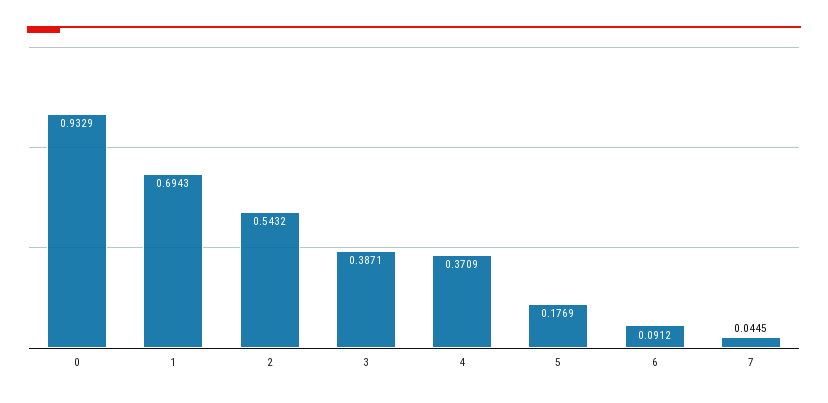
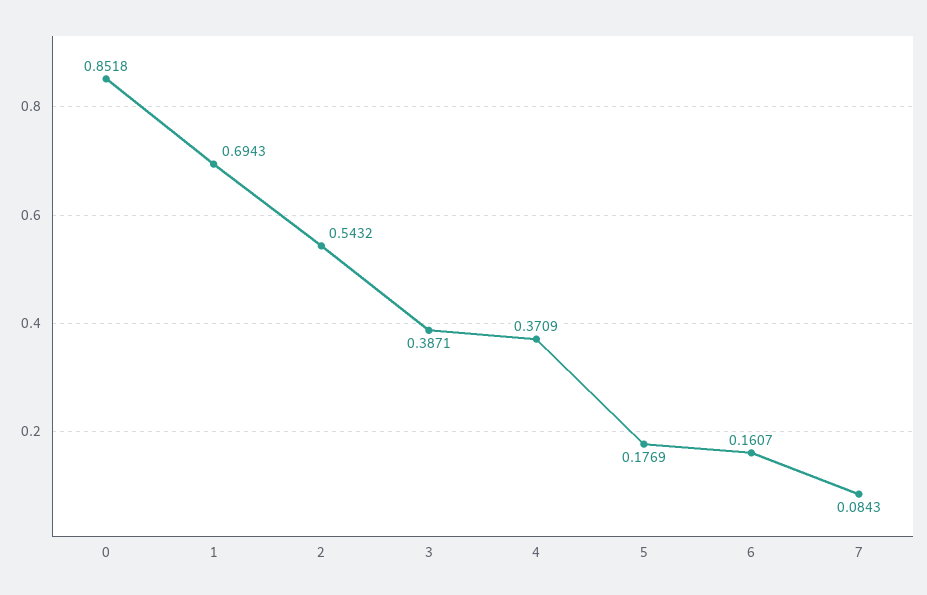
  {
-   "0": 0.9329,
+   "0": 0.8518,
    "1": 0.6943,
    "2": 0.5432,
    "3": 0.3871,
    "4": 0.3709,
    "5": 0.1769,
-   "6": 0.0912,
+   "6": 0.1607,
-   "7": 0.0445
+   "7": 0.0843
  }

